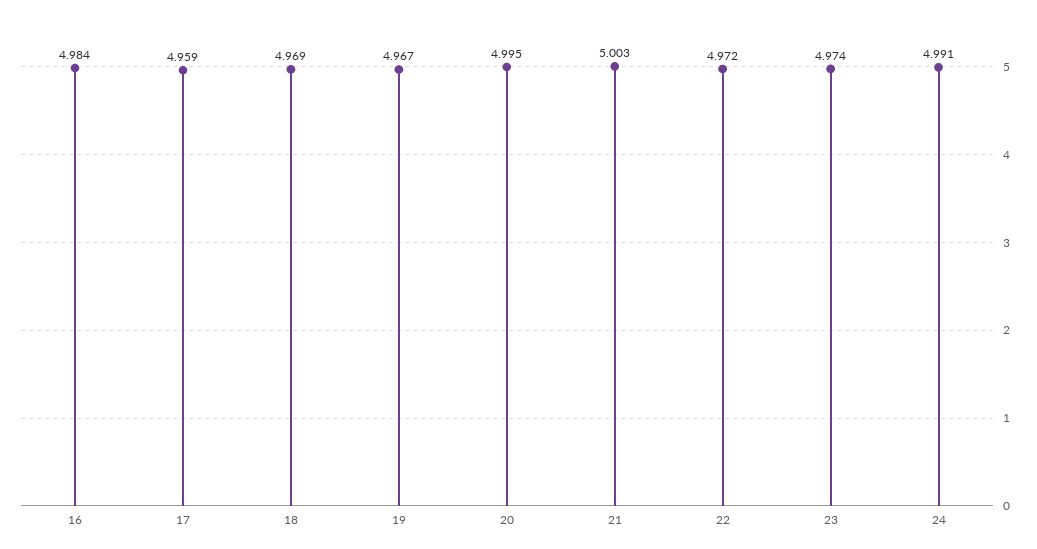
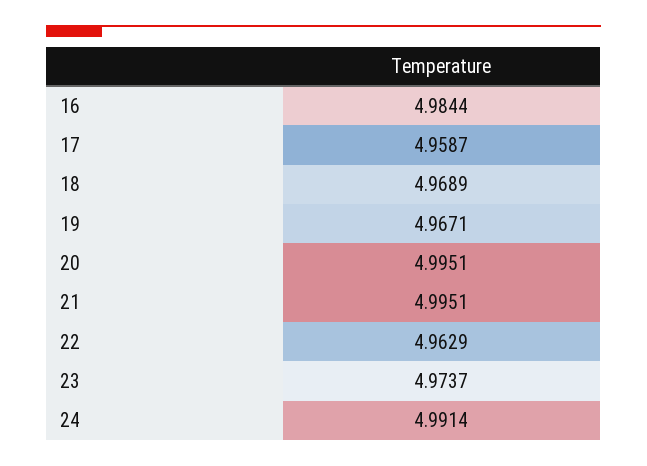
  {
    "16": 4.9844,
    "17": 4.9587,
    "18": 4.9689,
    "19": 4.9671,
    "20": 4.9951,
-   "21": 5.003,
+   "21": 4.9951,
-   "22": 4.972,
+   "22": 4.9629,
    "23": 4.9737,
    "24": 4.9914
  }

